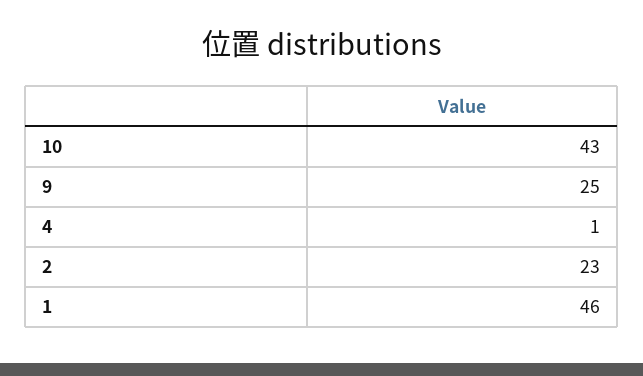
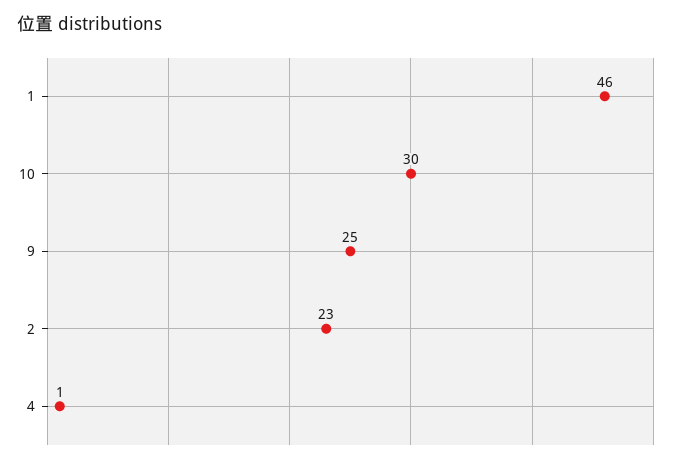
  {
-   "10": 43,
+   "10": 30,
    "9": 25,
    "4": 1,
    "2": 23,
    "1": 46
  }

